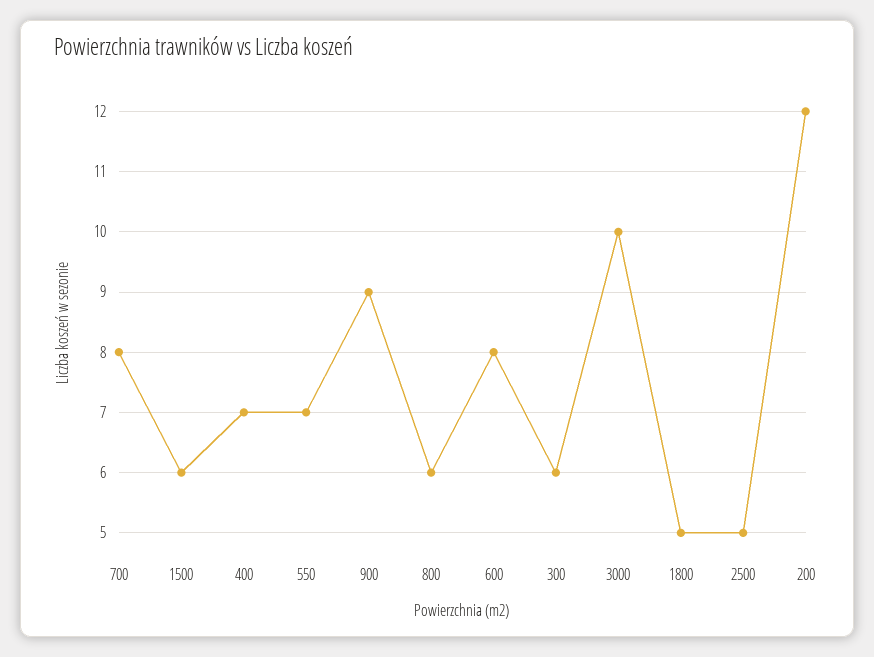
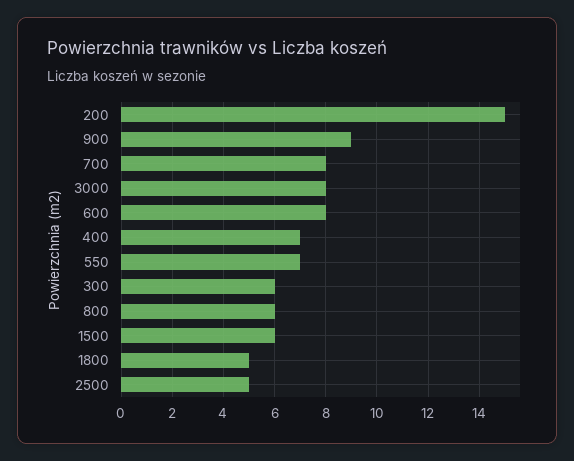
  {
    "700": 8,
    "1500": 6,
    "400": 7,
    "550": 7,
    "900": 9,
    "800": 6,
    "600": 8,
    "300": 6,
-   "3000": 10,
+   "3000": 8,
    "1800": 5,
    "2500": 5,
-   "200": 12
+   "200": 15
  }

